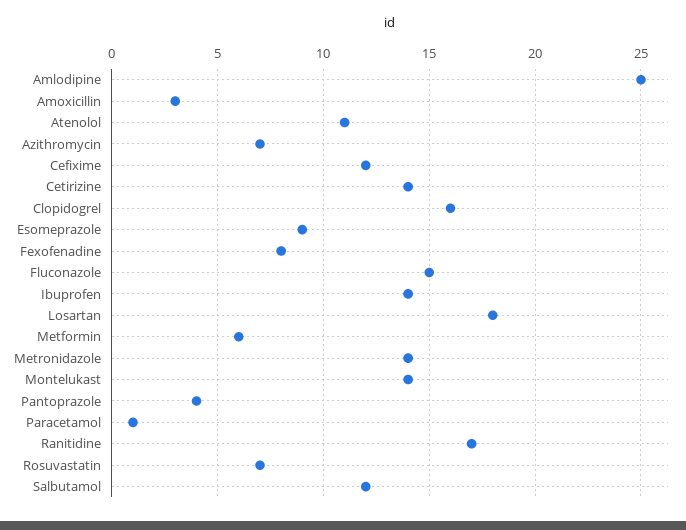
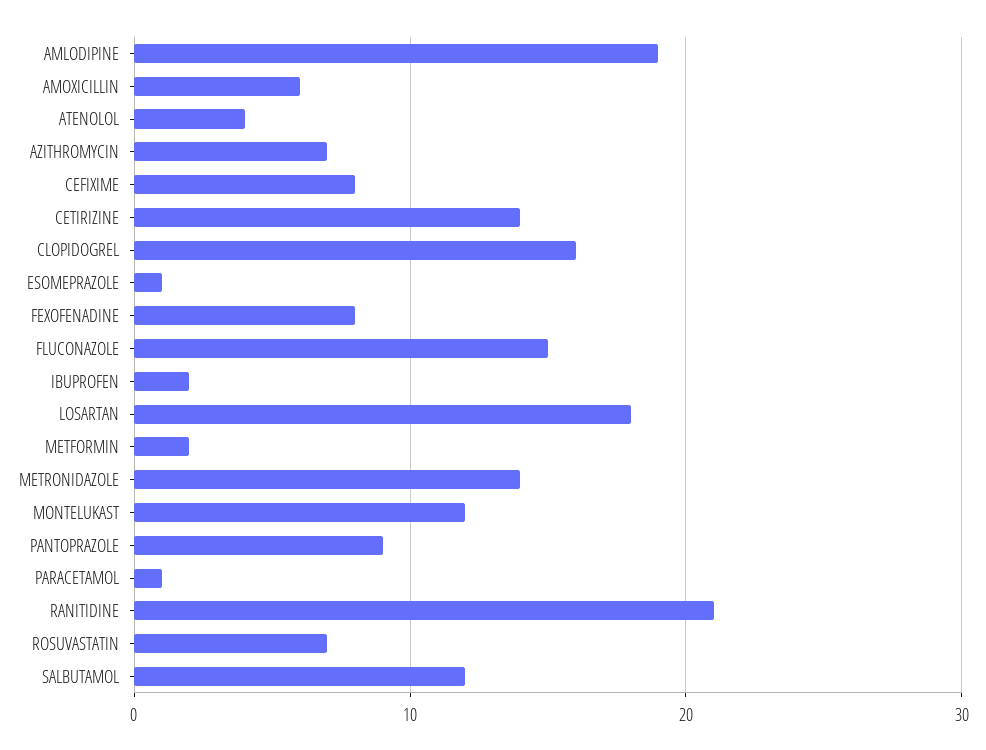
  {
-   "Amlodipine": 25,
+   "Amlodipine": 19,
-   "Amoxicillin": 3,
+   "Amoxicillin": 6,
-   "Atenolol": 11,
+   "Atenolol": 4,
    "Azithromycin": 7,
-   "Cefixime": 12,
+   "Cefixime": 8,
    "Cetirizine": 14,
    "Clopidogrel": 16,
-   "Esomeprazole": 9,
+   "Esomeprazole": 1,
    "Fexofenadine": 8,
    "Fluconazole": 15,
-   "Ibuprofen": 14,
+   "Ibuprofen": 2,
    "Losartan": 18,
-   "Metformin": 6,
+   "Metformin": 2,
    "Metronidazole": 14,
-   "Montelukast": 14,
+   "Montelukast": 12,
-   "Pantoprazole": 4,
+   "Pantoprazole": 9,
    "Paracetamol": 1,
-   "Ranitidine": 17,
+   "Ranitidine": 21,
    "Rosuvastatin": 7,
    "Salbutamol": 12
  }

